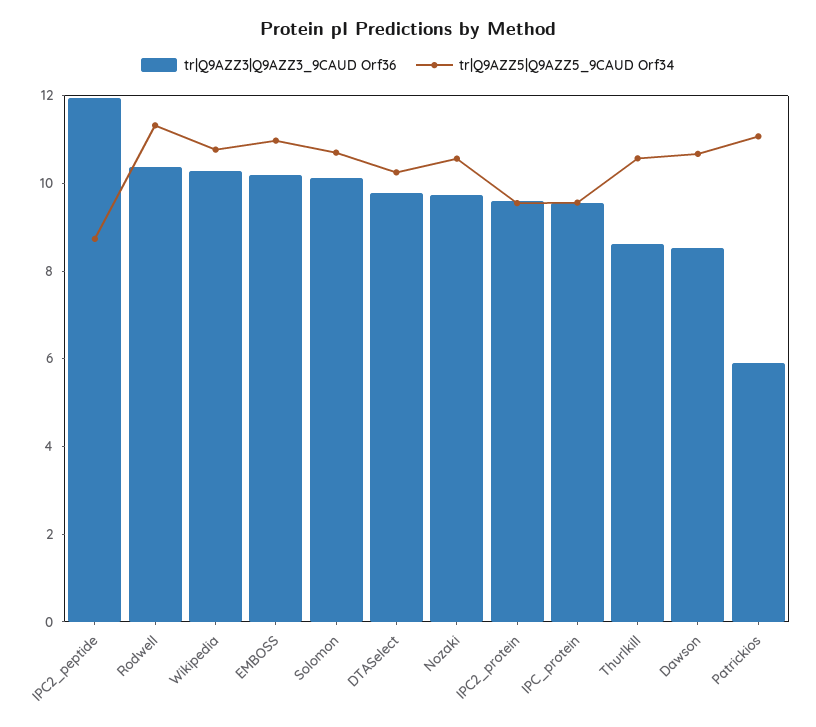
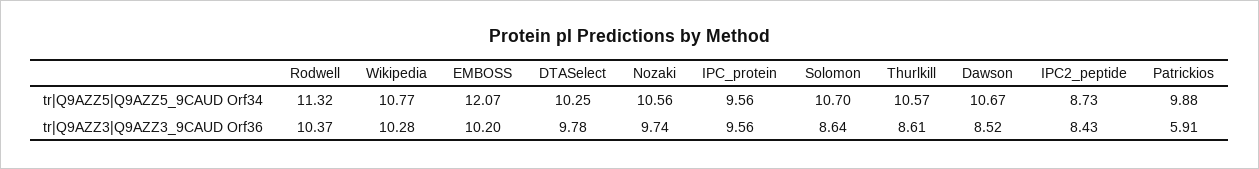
  {
    "tr|Q9AZZ3|Q9AZZ3_9CAUD Orf36": {
-     "IPC2_peptide": 12,
+     "IPC2_peptide": 8.43,
      "Rodwell": 10.37,
      "Wikipedia": 10.28,
      "EMBOSS": 10.2,
-     "Solomon": 10,
+     "Solomon": 8.64,
      "DTASelect": 9.78,
      "Nozaki": 9.74,
-     "IPC2_protein": 9.5,
      "IPC_protein": 9.56,
      "Thurlkill": 8.61,
      "Dawson": 8.52,
      "Patrickios": 5.91
    },
    "tr|Q9AZZ5|Q9AZZ5_9CAUD Orf34": {
      "IPC2_peptide": 8.73,
      "Rodwell": 11.32,
      "Wikipedia": 10.77,
-     "EMBOSS": 11,
+     "EMBOSS": 12.07,
      "Solomon": 10.7,
      "DTASelect": 10.25,
      "Nozaki": 10.56,
-     "IPC2_protein": 9.5,
      "IPC_protein": 9.56,
      "Thurlkill": 10.57,
      "Dawson": 10.67,
-     "Patrickios": 11
+     "Patrickios": 9.88
    }
  }

